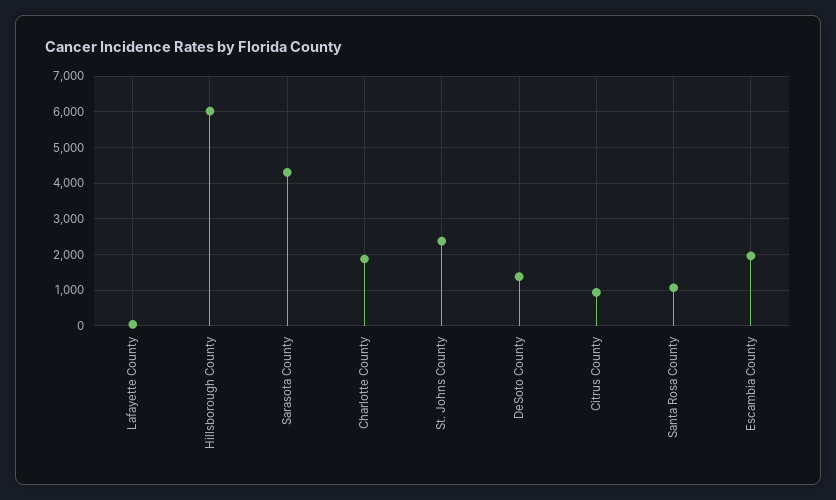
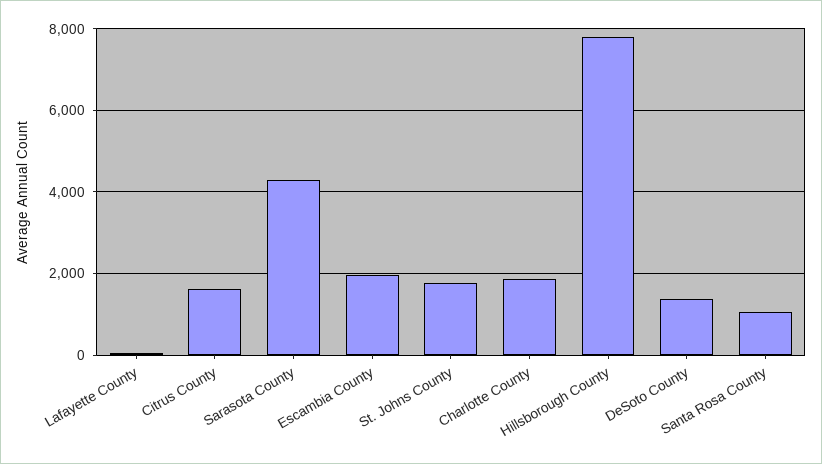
  {
    "Lafayette County": 0,
-   "Hillsborough County": 6000,
+   "Hillsborough County": 7800,
    "Sarasota County": 4400,
    "Charlotte County": 1800,
-   "St. Johns County": 2400,
+   "St. Johns County": 1800,
    "DeSoto County": 1400,
-   "Citrus County": 1000,
+   "Citrus County": 1600,
    "Santa Rosa County": 1000,
    "Escambia County": 2000
  }

